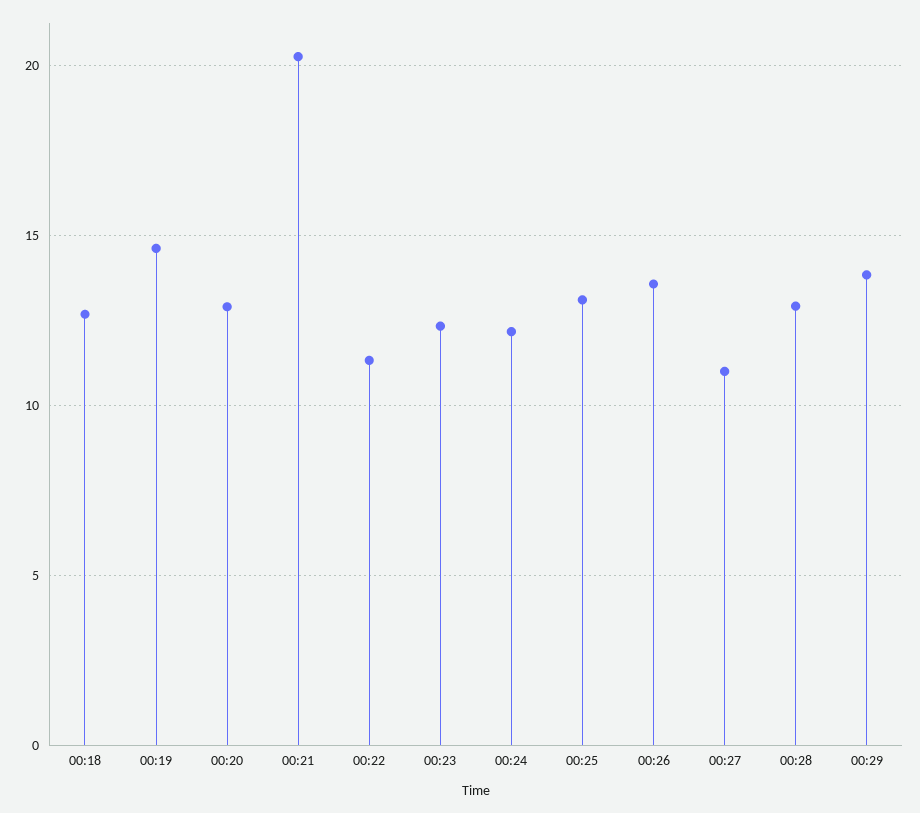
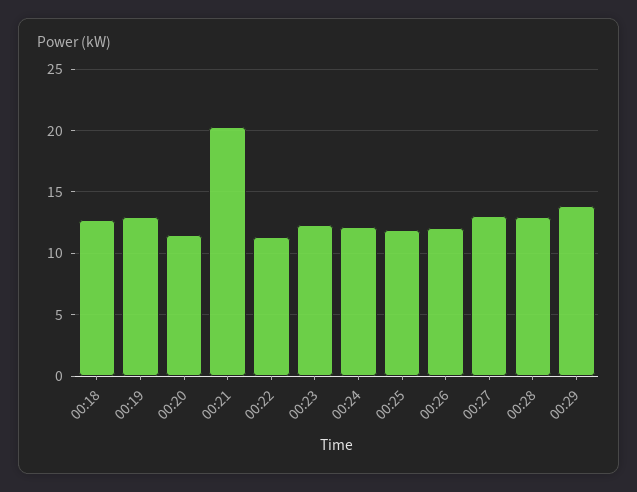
  {
    "00:18": 12.5,
-   "00:19": 14.5,
+   "00:19": 13,
-   "00:20": 13,
+   "00:20": 11.5,
    "00:21": 20.5,
    "00:22": 11.5,
    "00:23": 12.5,
    "00:24": 12,
-   "00:25": 13,
+   "00:25": 12,
-   "00:26": 13.5,
+   "00:26": 12,
-   "00:27": 11,
+   "00:27": 13,
    "00:28": 13,
    "00:29": 14
  }

